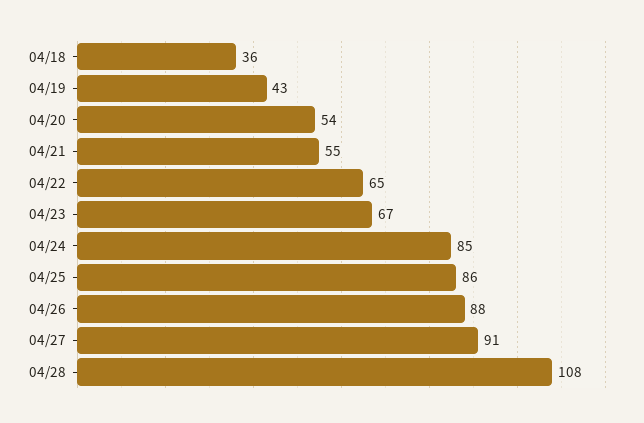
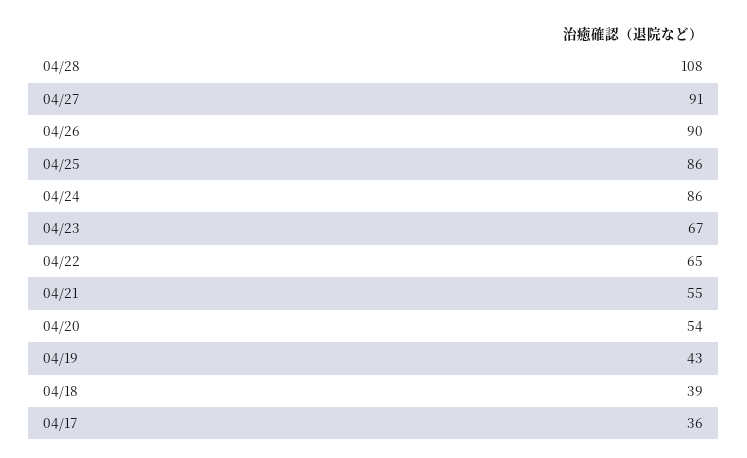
  {
-   "04/18": 36,
+   "04/18": 39,
    "04/19": 43,
    "04/20": 54,
    "04/21": 55,
    "04/22": 65,
    "04/23": 67,
-   "04/24": 85,
+   "04/24": 86,
    "04/25": 86,
-   "04/26": 88,
+   "04/26": 90,
    "04/27": 91,
-   "04/28": 108
+   "04/28": 108,
+   "04/17": 36
  }

